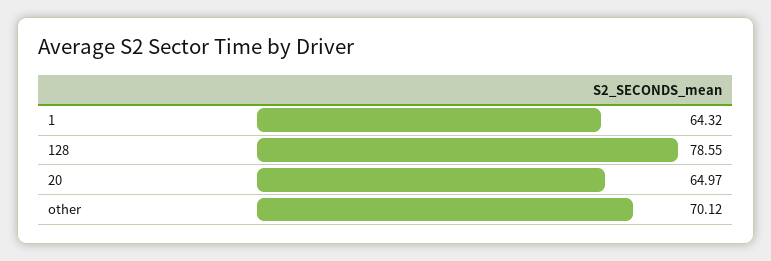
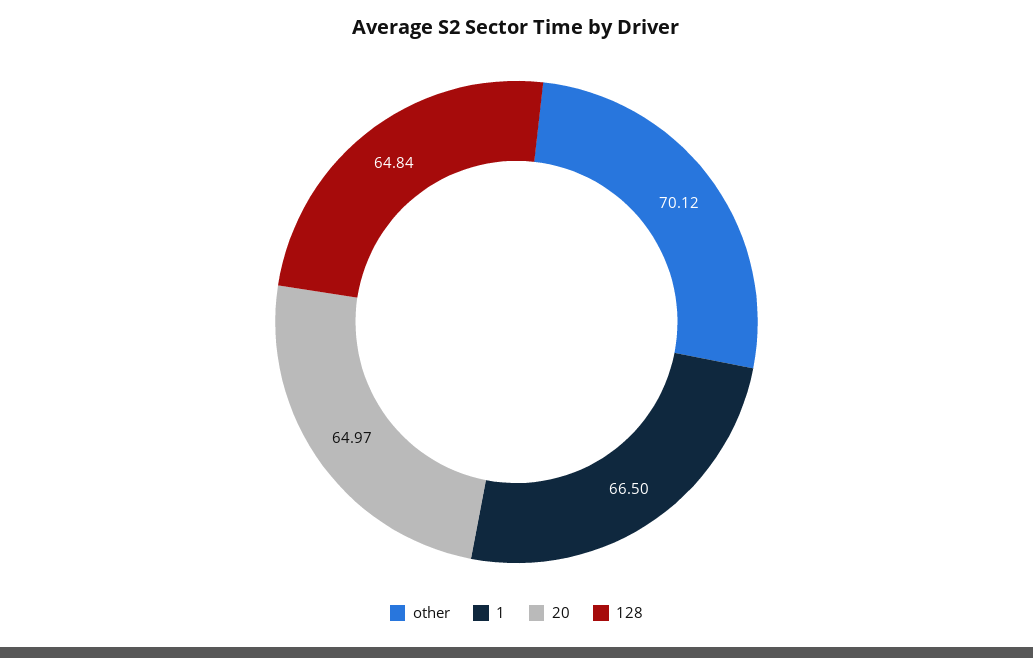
  {
-   "1": 64.32,
+   "1": 66.5,
-   "128": 78.55,
+   "128": 64.84,
    "20": 64.97,
    "other": 70.12
  }

